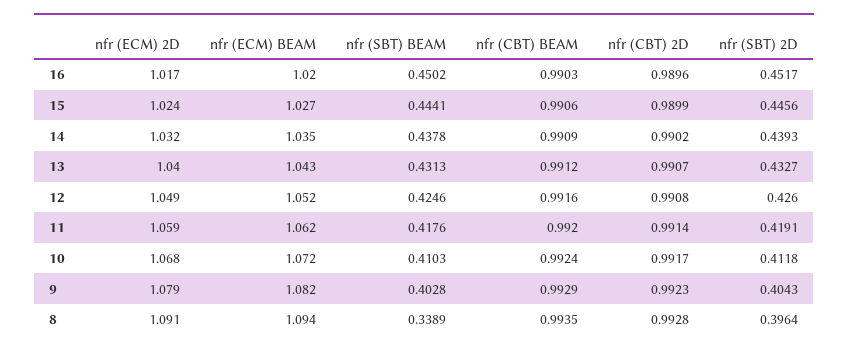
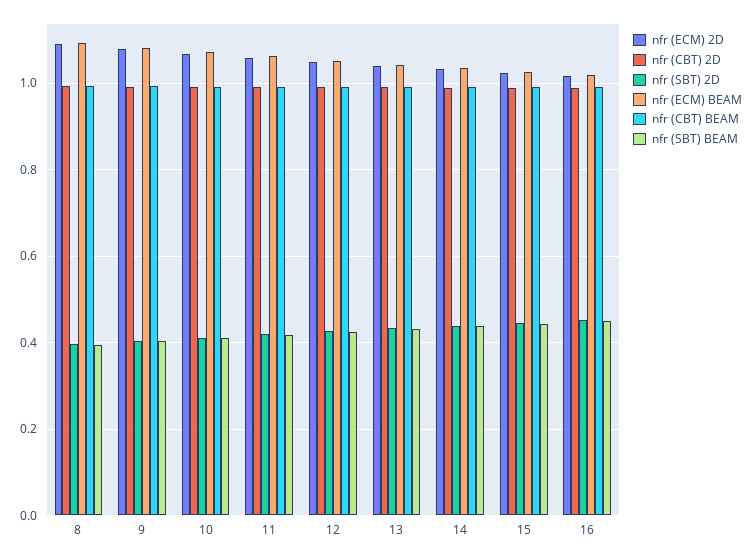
  {
    "nfr (ECM) 2D": {
      "16": 1.017,
      "15": 1.024,
      "14": 1.032,
      "13": 1.04,
      "12": 1.049,
      "11": 1.059,
      "10": 1.068,
      "9": 1.079,
      "8": 1.091
    },
    "nfr (ECM) BEAM": {
      "16": 1.02,
      "15": 1.027,
      "14": 1.035,
      "13": 1.043,
      "12": 1.052,
      "11": 1.062,
      "10": 1.072,
      "9": 1.082,
      "8": 1.094
    },
    "nfr (SBT) BEAM": {
      "16": 0.4502,
      "15": 0.4441,
      "14": 0.4378,
      "13": 0.4313,
      "12": 0.4246,
      "11": 0.4176,
      "10": 0.4103,
      "9": 0.4028,
-     "8": 0.3389
+     "8": 0.4
    },
    "nfr (CBT) BEAM": {
      "16": 0.9903,
      "15": 0.9906,
      "14": 0.9909,
      "13": 0.9912,
      "12": 0.9916,
      "11": 0.992,
      "10": 0.9924,
      "9": 0.9929,
      "8": 0.9935
    },
    "nfr (CBT) 2D": {
      "16": 0.9896,
      "15": 0.9899,
      "14": 0.9902,
      "13": 0.9907,
      "12": 0.9908,
      "11": 0.9914,
      "10": 0.9917,
      "9": 0.9923,
      "8": 0.9928
    },
    "nfr (SBT) 2D": {
      "16": 0.4517,
      "15": 0.4456,
      "14": 0.4393,
      "13": 0.4327,
      "12": 0.426,
      "11": 0.4191,
      "10": 0.4118,
      "9": 0.4043,
      "8": 0.3964
    }
  }

